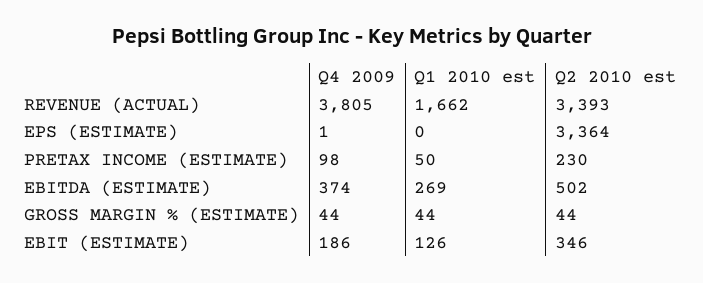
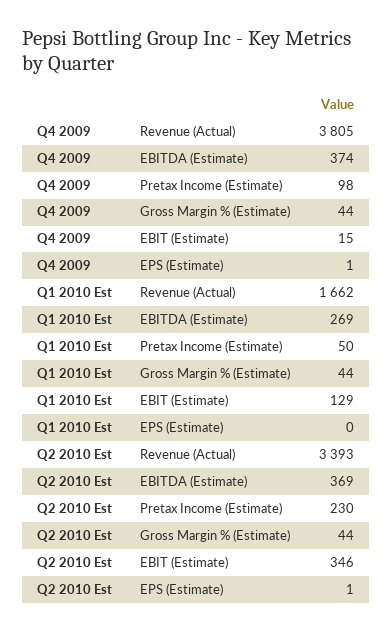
  {
    "Q4 2009": {
      "REVENUE (ACTUAL)": 3805,
      "EPS (ESTIMATE)": 1,
      "PRETAX INCOME (ESTIMATE)": 98,
      "EBITDA (ESTIMATE)": 374,
      "GROSS MARGIN % (ESTIMATE)": 44,
-     "EBIT (ESTIMATE)": 186
+     "EBIT (ESTIMATE)": 15
    },
    "Q1 2010 est": {
      "REVENUE (ACTUAL)": 1662,
      "EPS (ESTIMATE)": 0,
      "PRETAX INCOME (ESTIMATE)": 50,
      "EBITDA (ESTIMATE)": 269,
      "GROSS MARGIN % (ESTIMATE)": 44,
-     "EBIT (ESTIMATE)": 126
+     "EBIT (ESTIMATE)": 129
    },
    "Q2 2010 est": {
      "REVENUE (ACTUAL)": 3393,
-     "EPS (ESTIMATE)": 3364,
+     "EPS (ESTIMATE)": 1,
      "PRETAX INCOME (ESTIMATE)": 230,
-     "EBITDA (ESTIMATE)": 502,
+     "EBITDA (ESTIMATE)": 369,
      "GROSS MARGIN % (ESTIMATE)": 44,
      "EBIT (ESTIMATE)": 346
    }
  }

